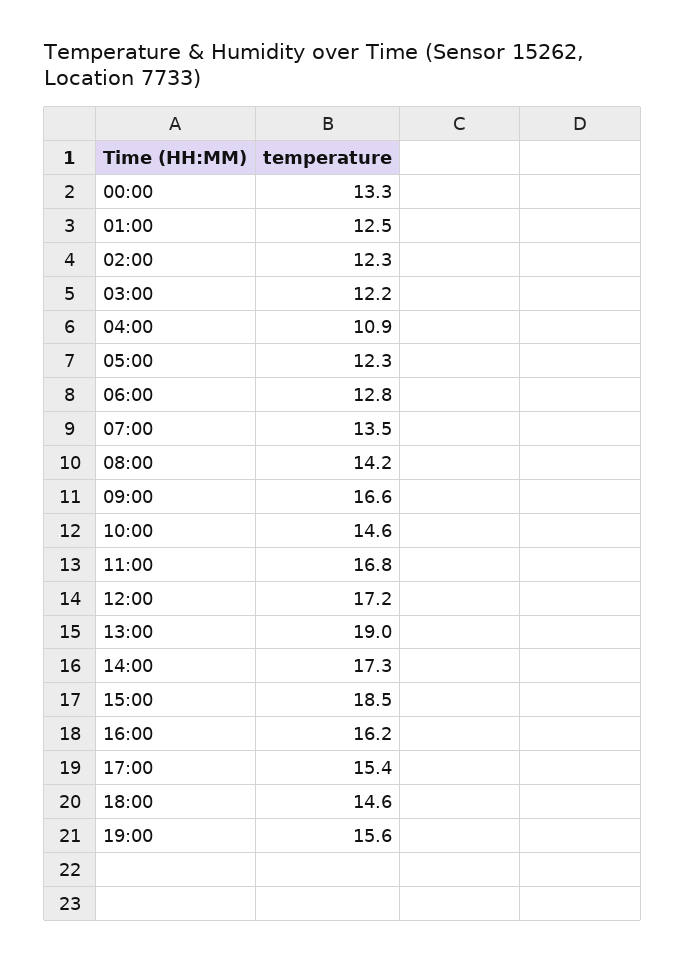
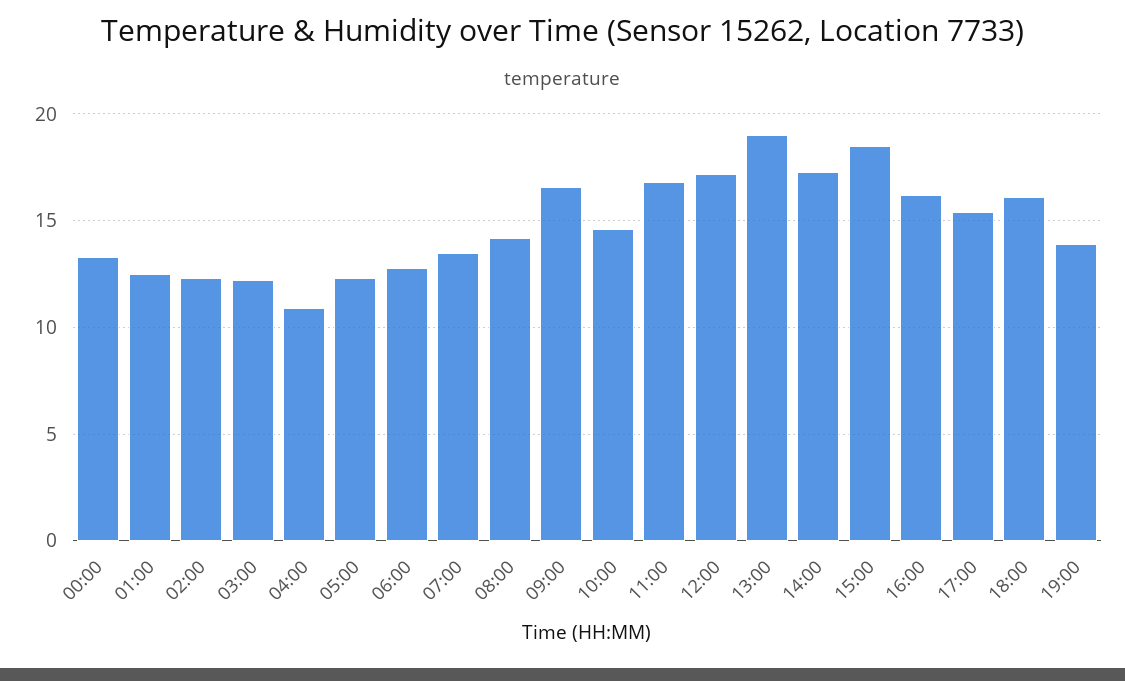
  {
    "00:00": 13.3,
    "01:00": 12.5,
    "02:00": 12.3,
    "03:00": 12.2,
    "04:00": 10.9,
    "05:00": 12.3,
    "06:00": 12.8,
    "07:00": 13.5,
    "08:00": 14.2,
    "09:00": 16.6,
    "10:00": 14.6,
    "11:00": 16.8,
    "12:00": 17.2,
    "13:00": 19,
    "14:00": 17.3,
    "15:00": 18.5,
    "16:00": 16.2,
    "17:00": 15.4,
-   "18:00": 14.6,
+   "18:00": 16,
-   "19:00": 15.6
+   "19:00": 14
  }

